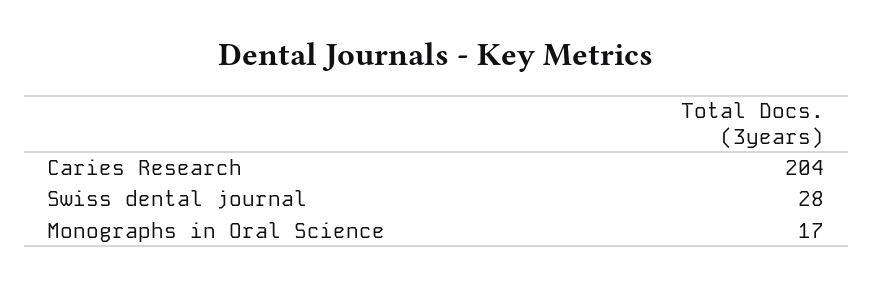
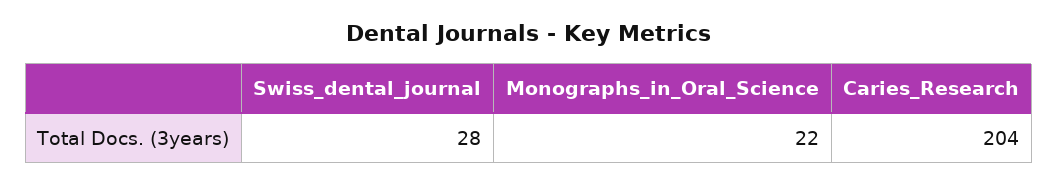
  {
    "Caries Research": 204,
    "Swiss dental journal": 28,
-   "Monographs in Oral Science": 17
+   "Monographs in Oral Science": 22
  }

